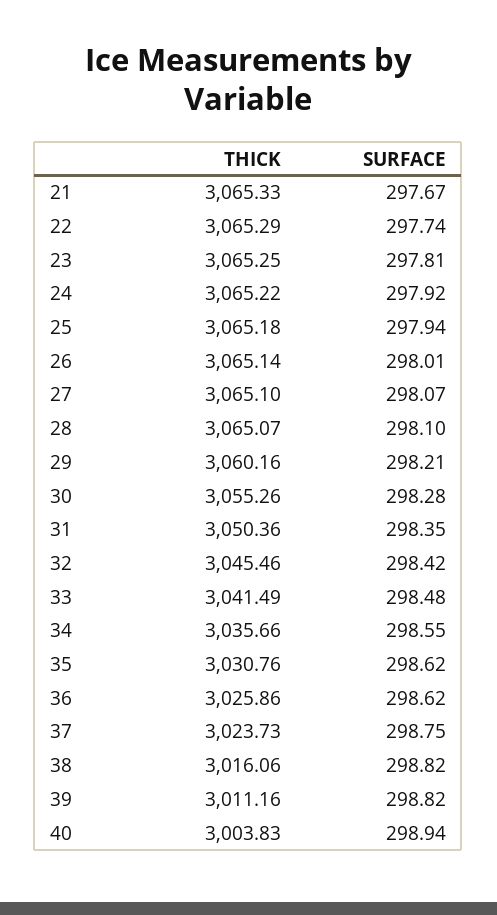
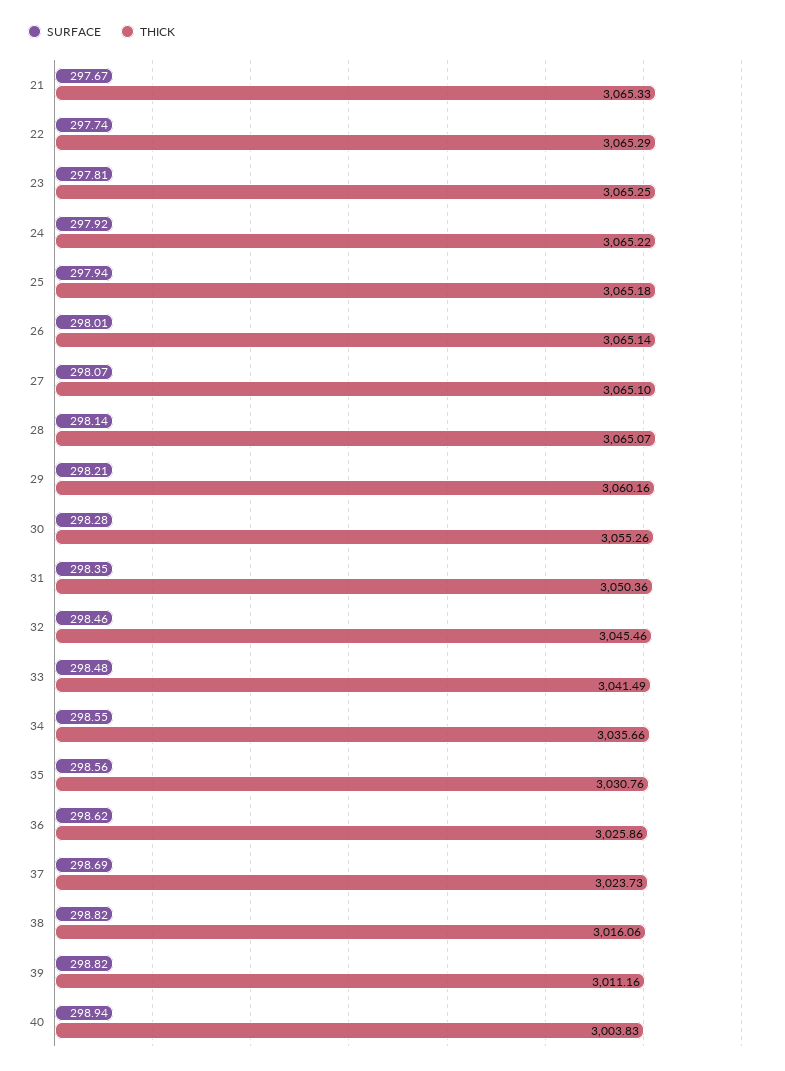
  {
    "THICK": {
      "21": 3065.33,
      "22": 3065.29,
      "23": 3065.25,
      "24": 3065.22,
      "25": 3065.18,
      "26": 3065.14,
      "27": 3065.1,
      "28": 3065.07,
      "29": 3060.16,
      "30": 3055.26,
      "31": 3050.36,
      "32": 3045.46,
      "33": 3041.49,
      "34": 3035.66,
      "35": 3030.76,
      "36": 3025.86,
      "37": 3023.73,
      "38": 3016.06,
      "39": 3011.16,
      "40": 3003.83
    },
    "SURFACE": {
      "21": 297.67,
      "22": 297.74,
      "23": 297.81,
      "24": 297.92,
      "25": 297.94,
      "26": 298.01,
      "27": 298.07,
-     "28": 298.1,
+     "28": 298.14,
      "29": 298.21,
      "30": 298.28,
      "31": 298.35,
-     "32": 298.42,
+     "32": 298.46,
      "33": 298.48,
      "34": 298.55,
-     "35": 298.62,
+     "35": 298.56,
      "36": 298.62,
-     "37": 298.75,
+     "37": 298.69,
      "38": 298.82,
      "39": 298.82,
      "40": 298.94
    }
  }

